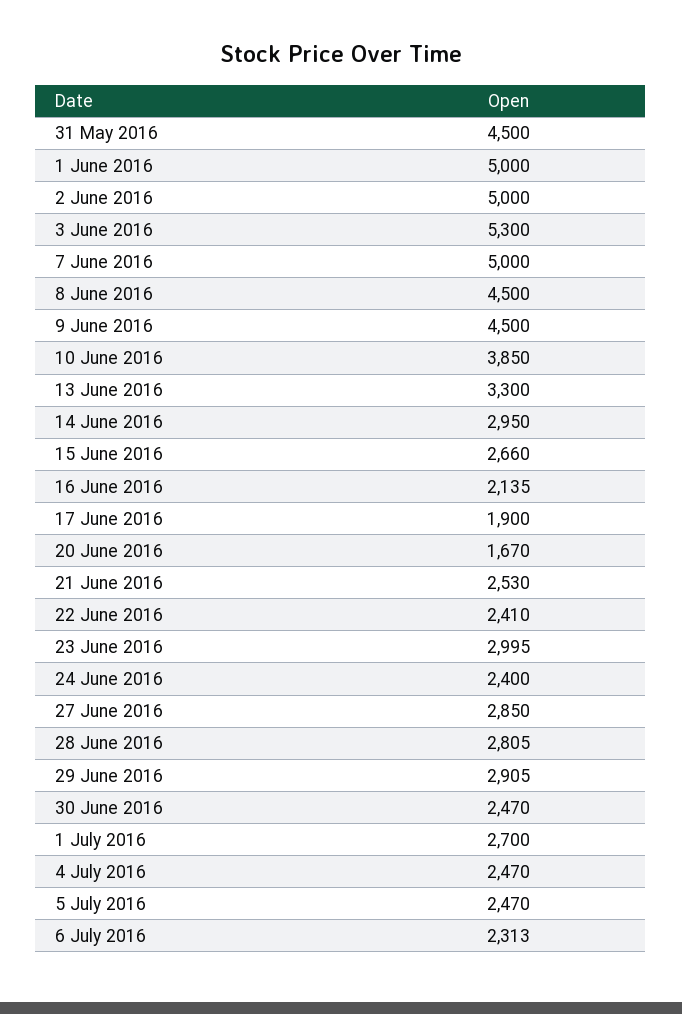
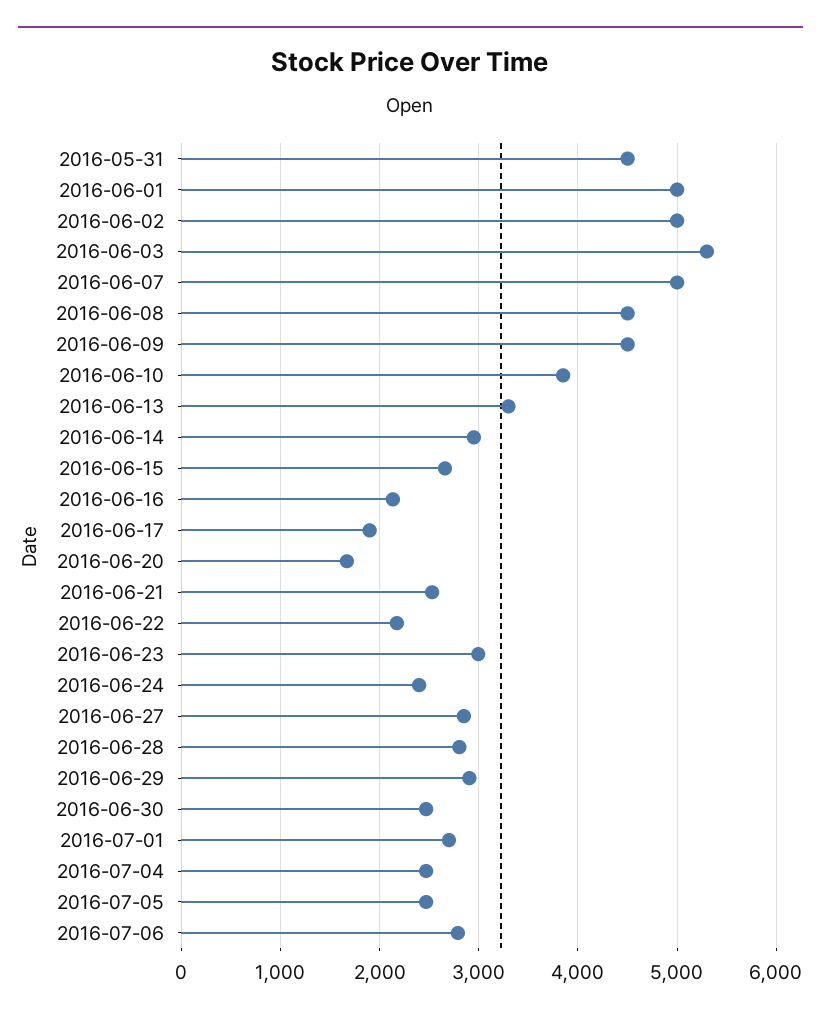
  {
    "31 May 2016": 4500,
    "1 June 2016": 5000,
    "2 June 2016": 5000,
    "3 June 2016": 5300,
    "7 June 2016": 5000,
    "8 June 2016": 4500,
    "9 June 2016": 4500,
    "10 June 2016": 3850,
    "13 June 2016": 3300,
    "14 June 2016": 2950,
    "15 June 2016": 2660,
    "16 June 2016": 2135,
    "17 June 2016": 1900,
    "20 June 2016": 1670,
    "21 June 2016": 2530,
-   "22 June 2016": 2410,
+   "22 June 2016": 2200,
    "23 June 2016": 2995,
    "24 June 2016": 2400,
    "27 June 2016": 2850,
    "28 June 2016": 2805,
    "29 June 2016": 2905,
    "30 June 2016": 2470,
    "1 July 2016": 2700,
    "4 July 2016": 2470,
    "5 July 2016": 2470,
-   "6 July 2016": 2313
+   "6 July 2016": 2800
  }

